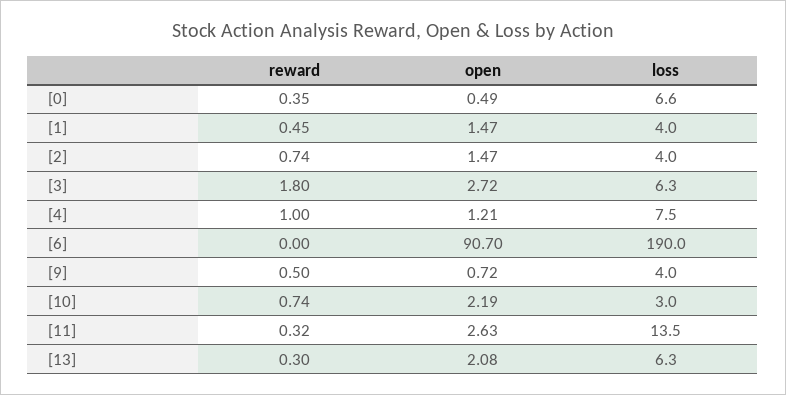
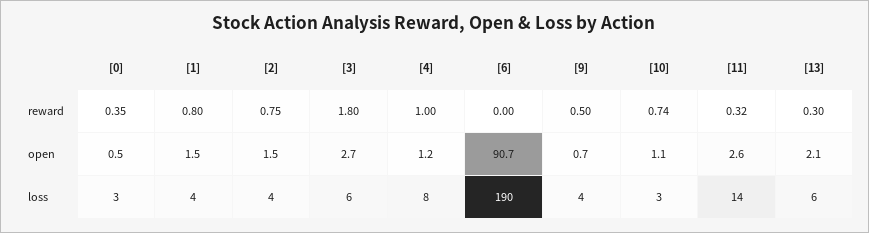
  {
    "reward": {
      "[0]": 0.35,
-     "[1]": 0.45,
+     "[1]": 0.8,
-     "[2]": 0.74,
+     "[2]": 0.75,
      "[3]": 1.8,
      "[4]": 1,
      "[6]": 0,
      "[9]": 0.5,
      "[10]": 0.74,
      "[11]": 0.32,
      "[13]": 0.3
    },
    "open": {
      "[0]": 0.49,
      "[1]": 1.47,
      "[2]": 1.47,
      "[3]": 2.72,
      "[4]": 1.21,
      "[6]": 90.7,
      "[9]": 0.72,
-     "[10]": 2.19,
+     "[10]": 1.1,
      "[11]": 2.63,
      "[13]": 2.08
    },
    "loss": {
-     "[0]": 6.6,
+     "[0]": 3,
      "[1]": 4,
      "[2]": 4,
      "[3]": 6.3,
      "[4]": 7.5,
      "[6]": 190,
      "[9]": 4,
      "[10]": 3,
      "[11]": 13.5,
      "[13]": 6.3
    }
  }

